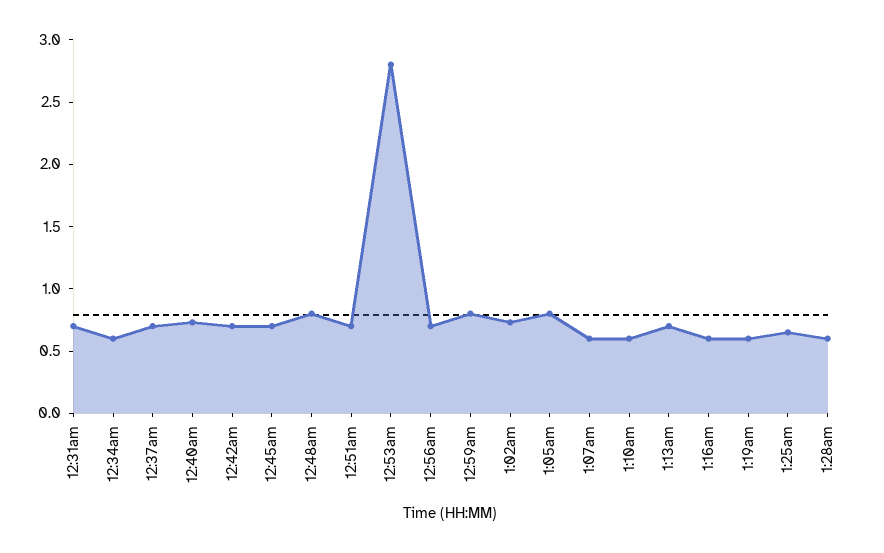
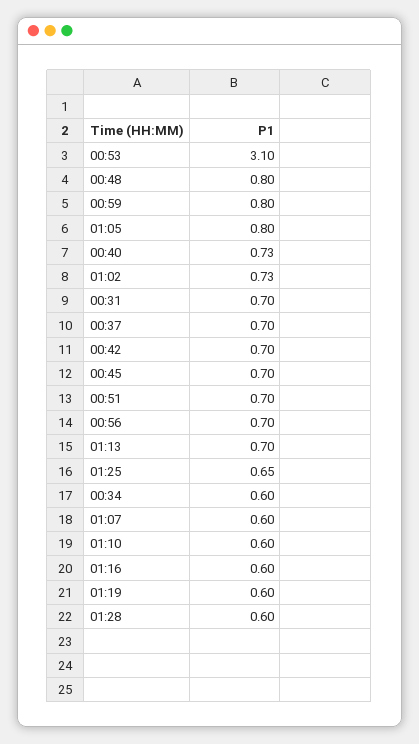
  {
    "12:31am": 0.7,
    "12:34am": 0.6,
    "12:37am": 0.7,
    "12:40am": 0.73,
    "12:42am": 0.7,
    "12:45am": 0.7,
    "12:48am": 0.8,
    "12:51am": 0.7,
-   "12:53am": 2.8,
+   "12:53am": 3.1,
    "12:56am": 0.7,
    "12:59am": 0.8,
    "1:02am": 0.73,
    "1:05am": 0.8,
    "1:07am": 0.6,
    "1:10am": 0.6,
    "1:13am": 0.7,
    "1:16am": 0.6,
    "1:19am": 0.6,
    "1:25am": 0.65,
    "1:28am": 0.6
  }

